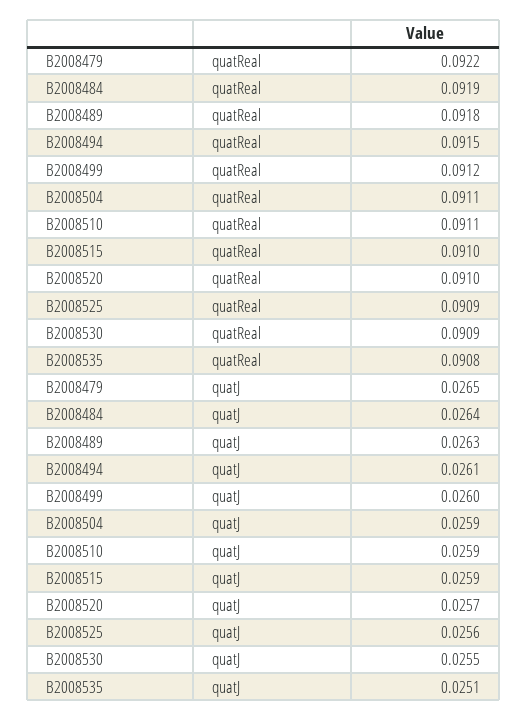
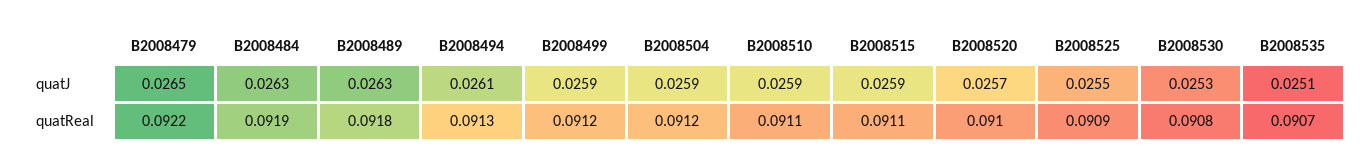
  {
    "B2008479": {
      "quatReal": 0.0922,
      "quatJ": 0.0265
    },
    "B2008484": {
      "quatReal": 0.0919,
-     "quatJ": 0.0264
+     "quatJ": 0.0263
    },
    "B2008489": {
      "quatReal": 0.0918,
      "quatJ": 0.0263
    },
    "B2008494": {
-     "quatReal": 0.0915,
+     "quatReal": 0.0913,
      "quatJ": 0.0261
    },
    "B2008499": {
      "quatReal": 0.0912,
-     "quatJ": 0.026
+     "quatJ": 0.0259
    },
    "B2008504": {
-     "quatReal": 0.0911,
+     "quatReal": 0.0912,
      "quatJ": 0.0259
    },
    "B2008510": {
      "quatReal": 0.0911,
      "quatJ": 0.0259
    },
    "B2008515": {
-     "quatReal": 0.091,
+     "quatReal": 0.0911,
      "quatJ": 0.0259
    },
    "B2008520": {
      "quatReal": 0.091,
      "quatJ": 0.0257
    },
    "B2008525": {
      "quatReal": 0.0909,
-     "quatJ": 0.0256
+     "quatJ": 0.0255
    },
    "B2008530": {
-     "quatReal": 0.0909,
+     "quatReal": 0.0908,
-     "quatJ": 0.0255
+     "quatJ": 0.0253
    },
    "B2008535": {
-     "quatReal": 0.0908,
+     "quatReal": 0.0907,
      "quatJ": 0.0251
    }
  }

